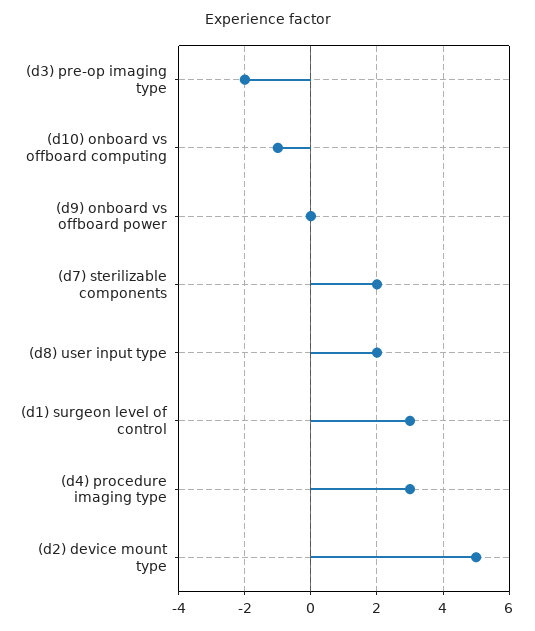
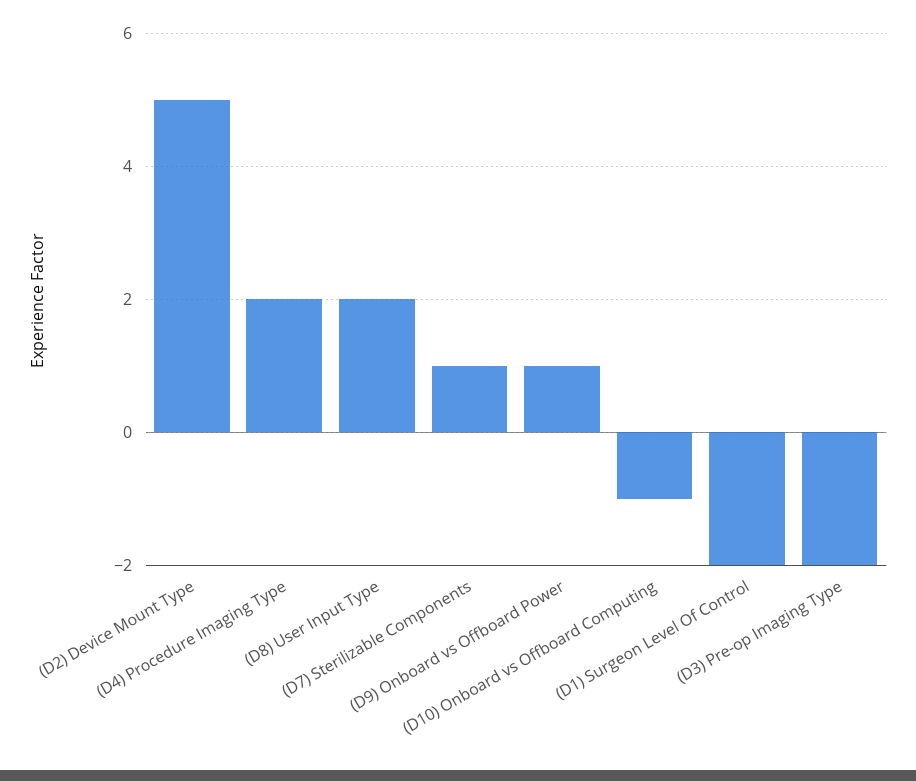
  {
    "(d3) pre-op imaging type": -2,
    "(d10) onboard vs offboard computing": -1,
-   "(d9) onboard vs offboard power": 0,
+   "(d9) onboard vs offboard power": 1,
-   "(d7) sterilizable components": 2,
+   "(d7) sterilizable components": 1,
    "(d8) user input type": 2,
-   "(d1) surgeon level of control": 3,
+   "(d1) surgeon level of control": -2,
-   "(d4) procedure imaging type": 3,
+   "(d4) procedure imaging type": 2,
    "(d2) device mount type": 5
  }

